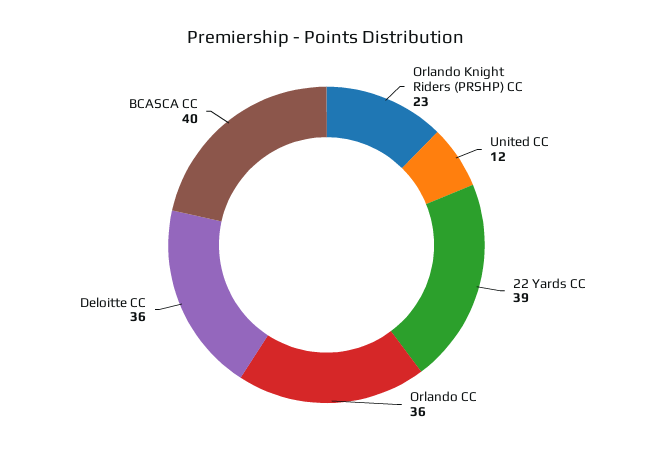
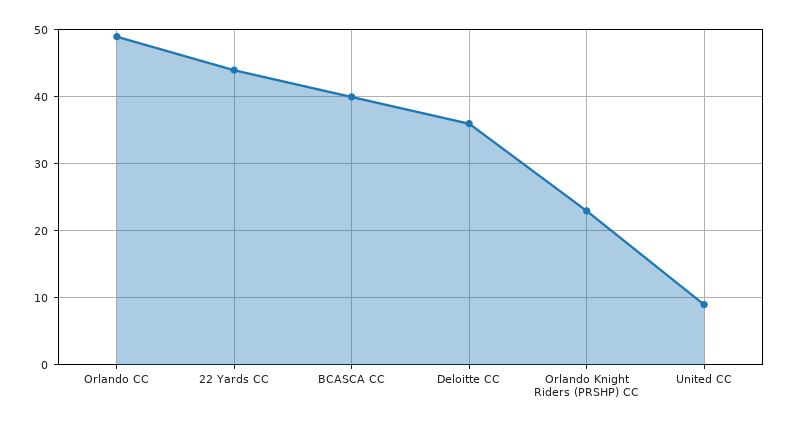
  {
    "Orlando Knight Riders (PRSHP) CC": 23,
-   "United CC": 12,
+   "United CC": 9,
-   "22 Yards CC": 39,
+   "22 Yards CC": 44,
-   "Orlando CC": 36,
+   "Orlando CC": 49,
    "Deloitte CC": 36,
    "BCASCA CC": 40
  }

